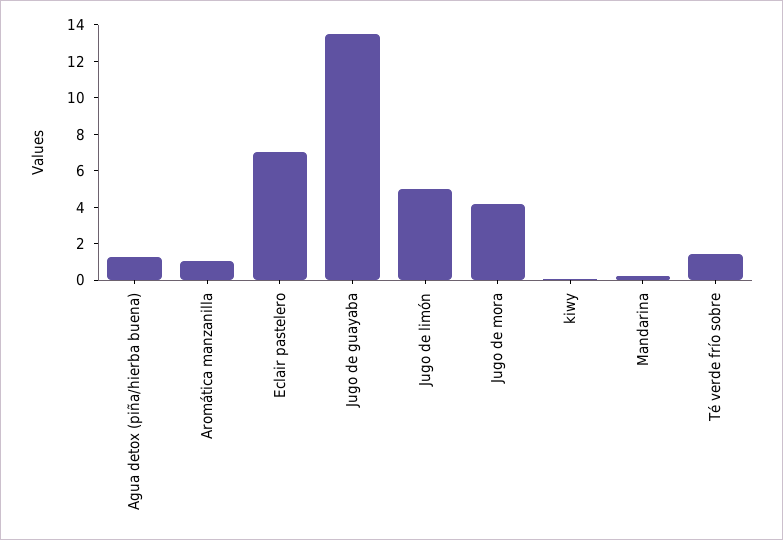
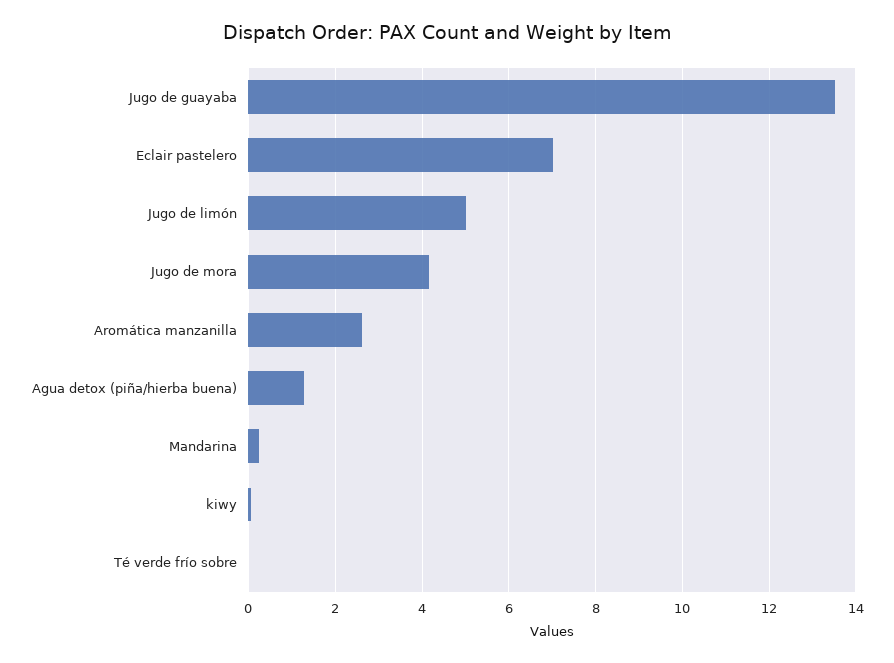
  {
    "Agua detox (piña/hierba buena)": 1.2,
-   "Aromática manzanilla": 1,
+   "Aromática manzanilla": 2.6,
    "Eclair pastelero": 7,
    "Jugo de guayaba": 13.6,
    "Jugo de limón": 5,
    "Jugo de mora": 4.2,
    "kiwy": 0,
    "Mandarina": 0.2,
-   "Té verde frío sobre": 1.5
+   "Té verde frío sobre": 0
  }

